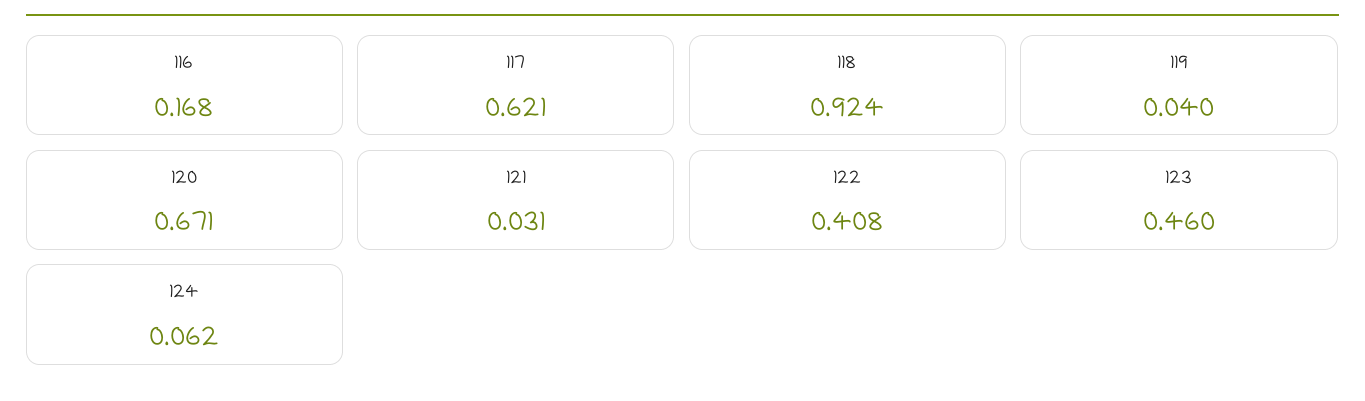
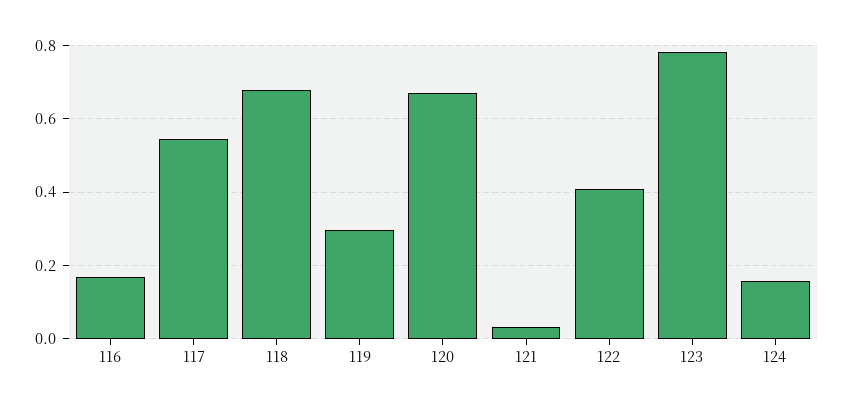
  {
    "116": 0.168,
-   "117": 0.621,
+   "117": 0.54,
-   "118": 0.924,
+   "118": 0.68,
-   "119": 0.04,
+   "119": 0.3,
    "120": 0.671,
    "121": 0.031,
    "122": 0.408,
-   "123": 0.46,
+   "123": 0.78,
-   "124": 0.062
+   "124": 0.16
  }

